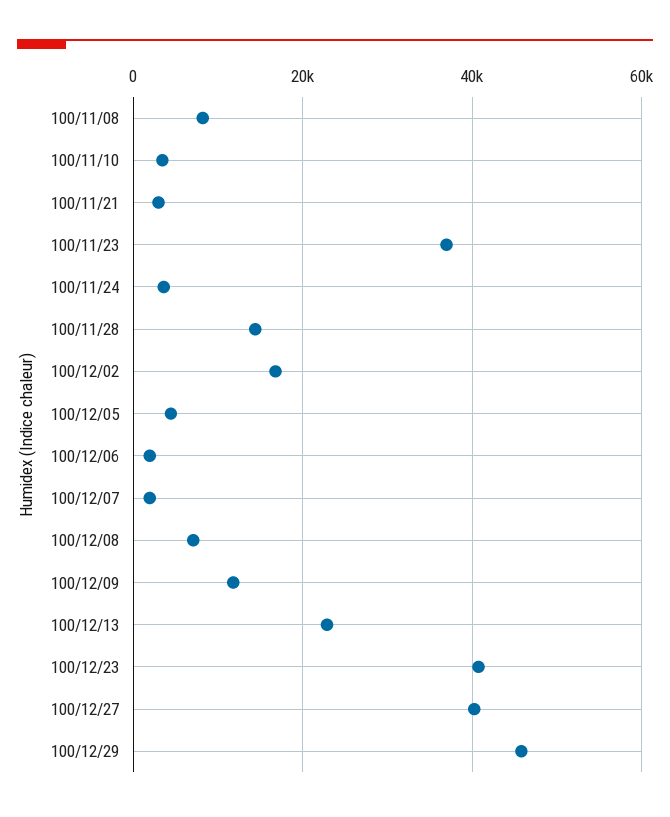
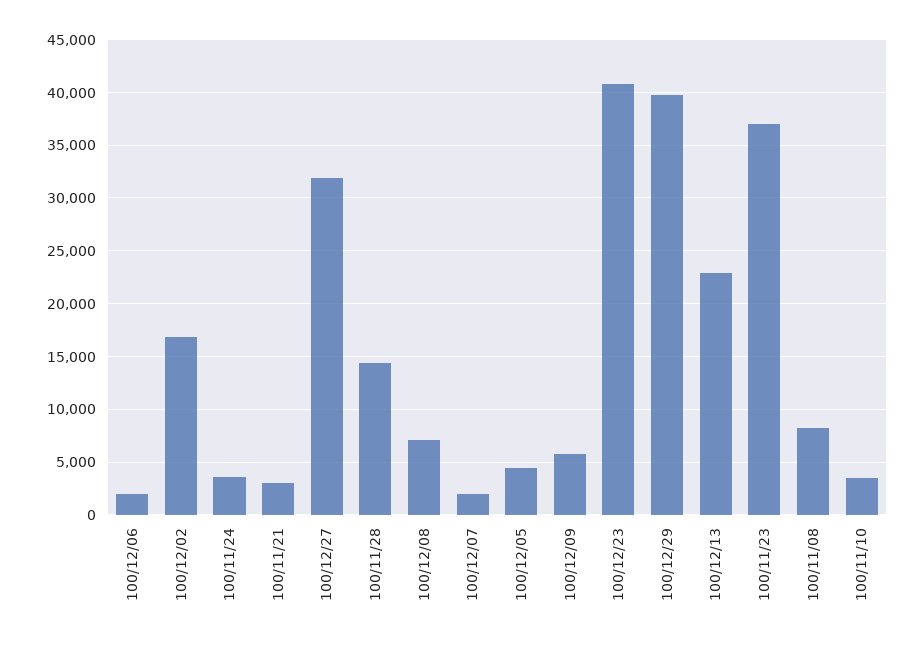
  {
    "100/11/08": 8000,
    "100/11/10": 3000,
    "100/11/21": 3000,
    "100/11/23": 37000,
    "100/11/24": 4000,
    "100/11/28": 14000,
    "100/12/02": 17000,
    "100/12/05": 4000,
    "100/12/06": 2000,
    "100/12/07": 2000,
    "100/12/08": 7000,
-   "100/12/09": 12000,
+   "100/12/09": 6000,
    "100/12/13": 23000,
    "100/12/23": 41000,
-   "100/12/27": 40000,
+   "100/12/27": 32000,
-   "100/12/29": 46000
+   "100/12/29": 40000
  }

